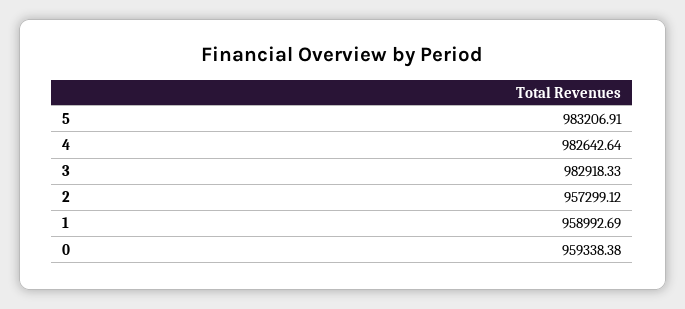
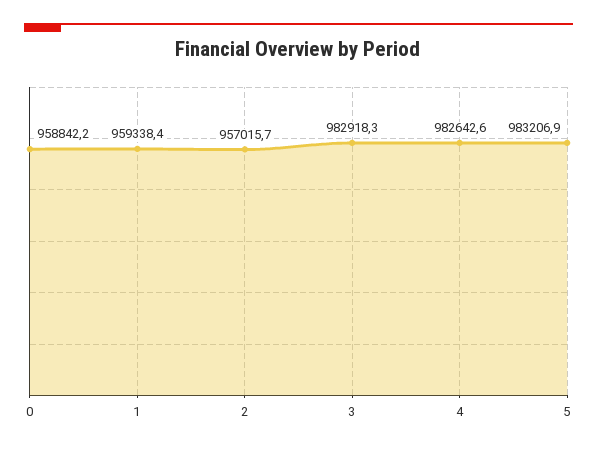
  {
    "5": 983206.91,
    "4": 982642.64,
    "3": 982918.33,
-   "2": 957299.12,
+   "2": 957015.7,
-   "1": 958992.69,
+   "1": 959338.4,
-   "0": 959338.38
+   "0": 958842.2
  }

